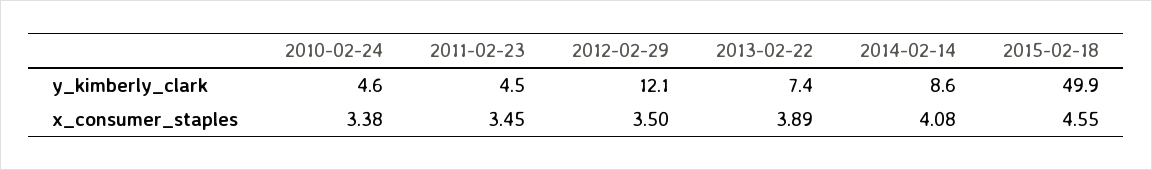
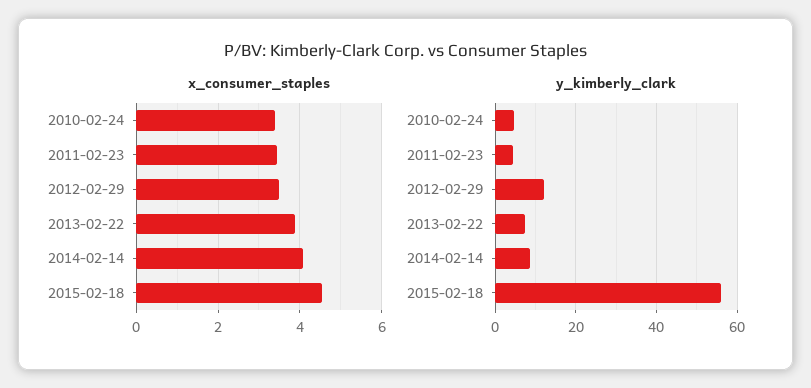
  {
    "y_kimberly_clark": {
      "2010-02-24": 4.6,
      "2011-02-23": 4.5,
      "2012-02-29": 12.1,
      "2013-02-22": 7.4,
      "2014-02-14": 8.6,
-     "2015-02-18": 49.9
+     "2015-02-18": 56
    },
    "x_consumer_staples": {
      "2010-02-24": 3.38,
      "2011-02-23": 3.45,
      "2012-02-29": 3.5,
      "2013-02-22": 3.89,
      "2014-02-14": 4.08,
      "2015-02-18": 4.55
    }
  }

